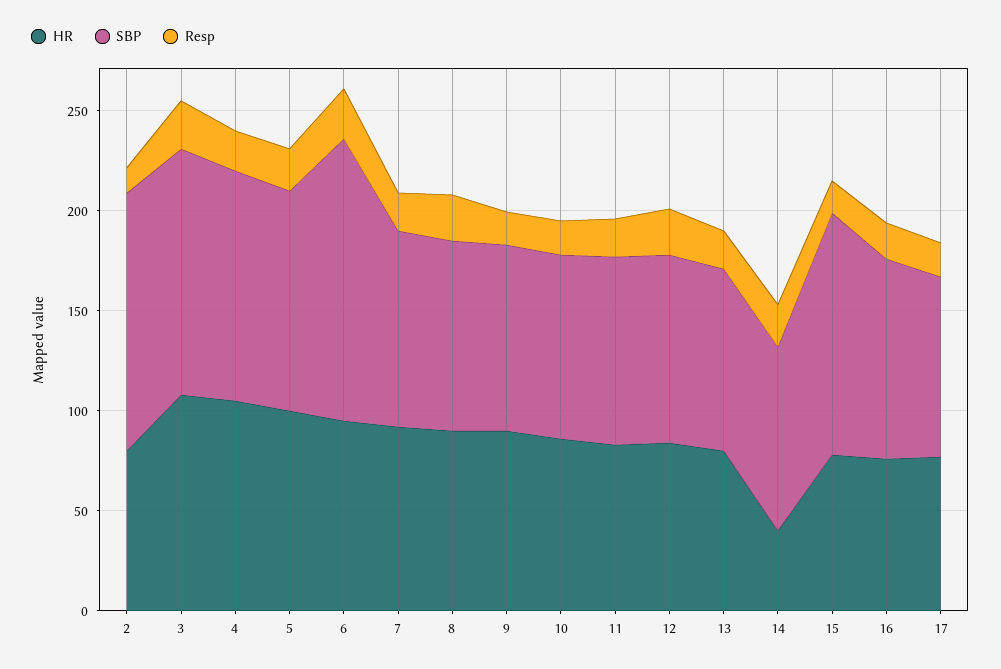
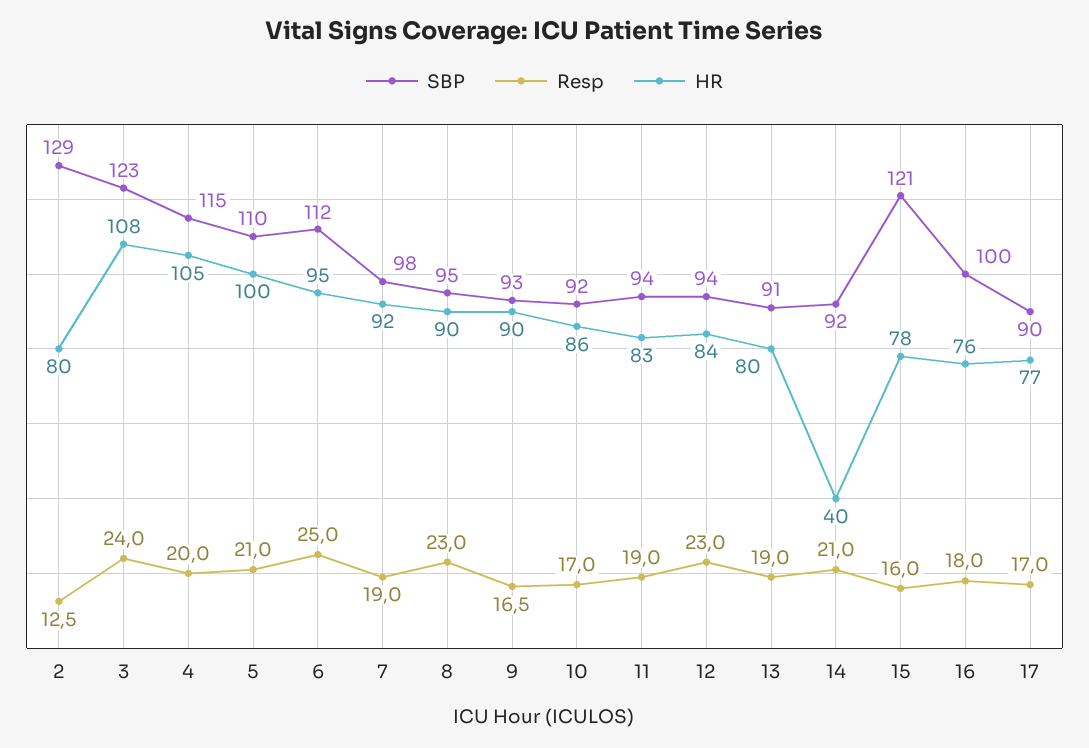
  {
    "HR": {
      "2": 80,
      "3": 108,
      "4": 105,
      "5": 100,
      "6": 95,
      "7": 92,
      "8": 90,
      "9": 90,
      "10": 86,
      "11": 83,
      "12": 84,
      "13": 80,
      "14": 40,
      "15": 78,
      "16": 76,
      "17": 77
    },
    "SBP": {
      "2": 129,
      "3": 123,
      "4": 115,
      "5": 110,
-     "6": 140,
+     "6": 112,
      "7": 98,
      "8": 95,
      "9": 93,
      "10": 92,
      "11": 94,
      "12": 94,
      "13": 91,
      "14": 92,
      "15": 121,
      "16": 100,
      "17": 90
    },
    "Resp": {
      "2": 12.5,
      "3": 24,
      "4": 20,
      "5": 21,
      "6": 25,
      "7": 19,
      "8": 23,
      "9": 16.5,
      "10": 17,
      "11": 19,
      "12": 23,
      "13": 19,
      "14": 21,
      "15": 16,
      "16": 18,
      "17": 17
    }
  }

